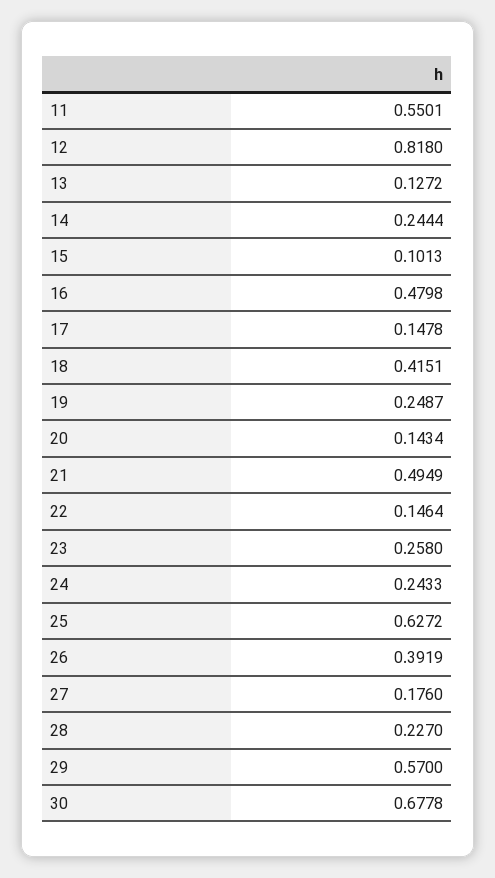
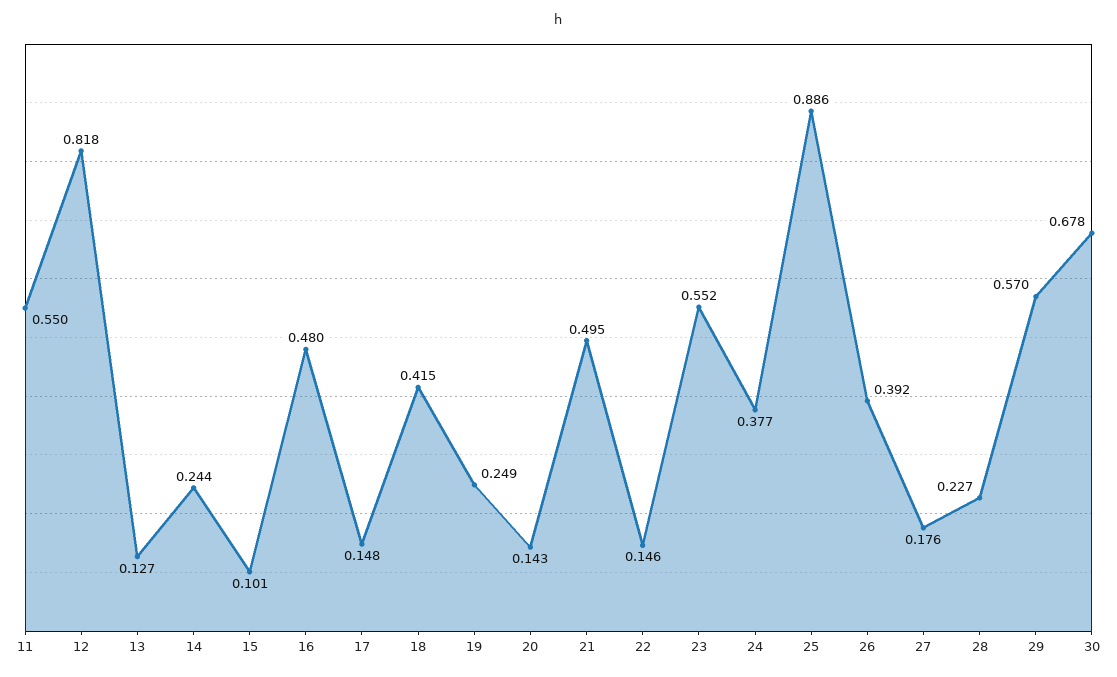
  {
    "11": 0.5501,
    "12": 0.818,
    "13": 0.1272,
    "14": 0.2444,
    "15": 0.1013,
    "16": 0.4798,
    "17": 0.1478,
    "18": 0.4151,
    "19": 0.2487,
    "20": 0.1434,
    "21": 0.4949,
    "22": 0.1464,
-   "23": 0.258,
+   "23": 0.552,
-   "24": 0.2433,
+   "24": 0.377,
-   "25": 0.6272,
+   "25": 0.886,
    "26": 0.3919,
    "27": 0.176,
    "28": 0.227,
    "29": 0.57,
    "30": 0.6778
  }

